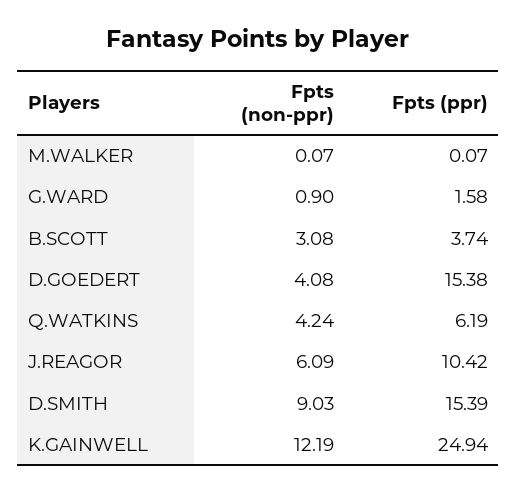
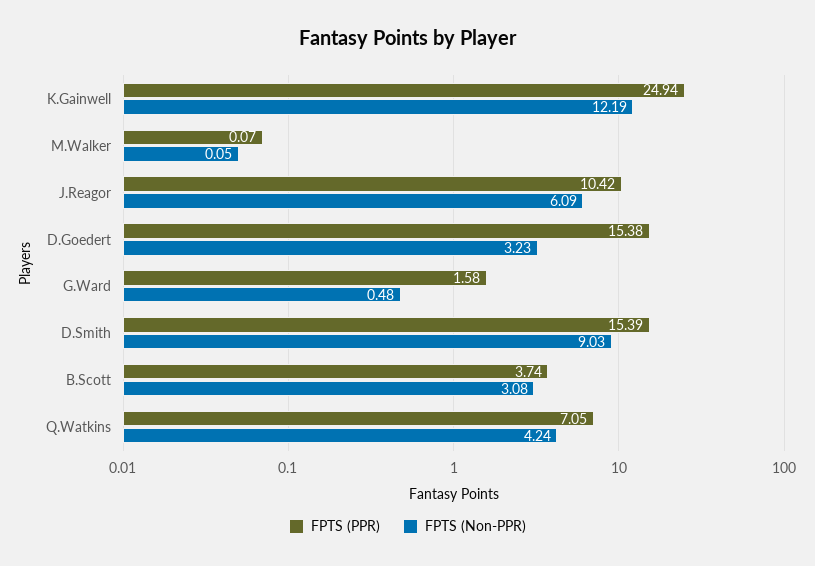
  {
    "Fpts (non-ppr)": {
-     "M.WALKER": 0.07,
+     "M.WALKER": 0.05,
-     "G.WARD": 0.9,
+     "G.WARD": 0.48,
      "B.SCOTT": 3.08,
-     "D.GOEDERT": 4.08,
+     "D.GOEDERT": 3.23,
      "Q.WATKINS": 4.24,
      "J.REAGOR": 6.09,
      "D.SMITH": 9.03,
      "K.GAINWELL": 12.19
    },
    "Fpts (ppr)": {
      "M.WALKER": 0.07,
      "G.WARD": 1.58,
      "B.SCOTT": 3.74,
      "D.GOEDERT": 15.38,
-     "Q.WATKINS": 6.19,
+     "Q.WATKINS": 7.05,
      "J.REAGOR": 10.42,
      "D.SMITH": 15.39,
      "K.GAINWELL": 24.94
    }
  }

